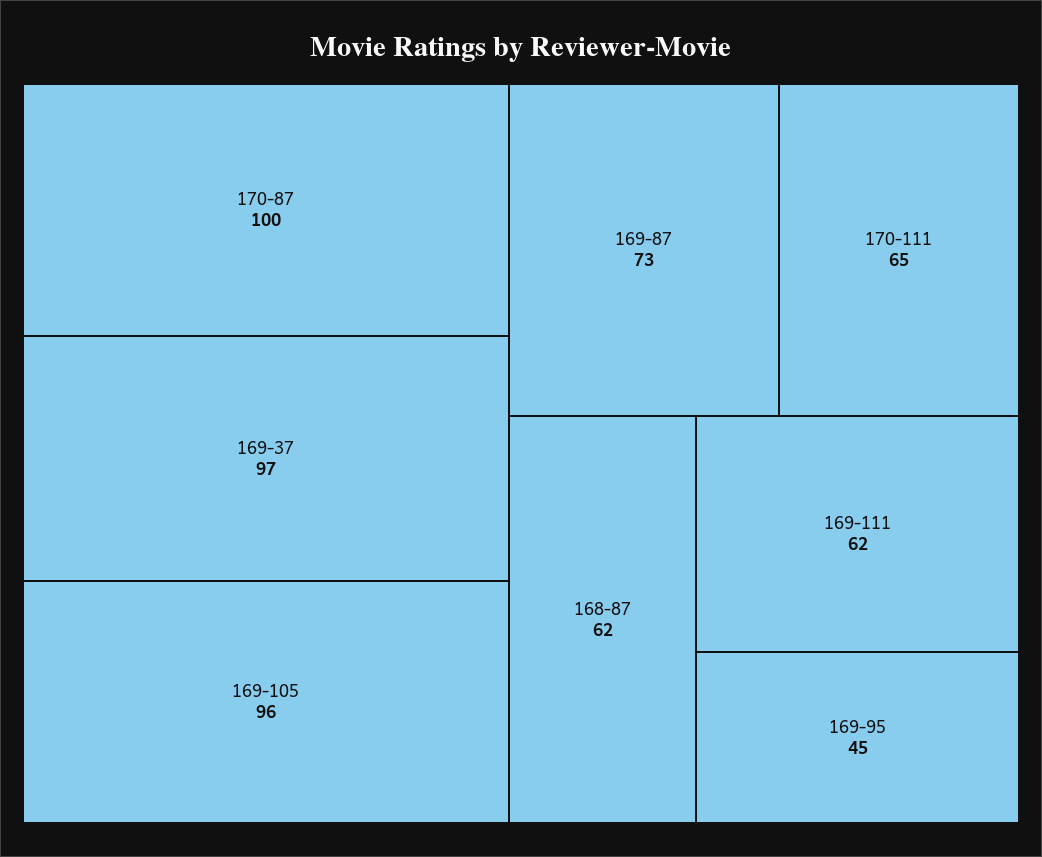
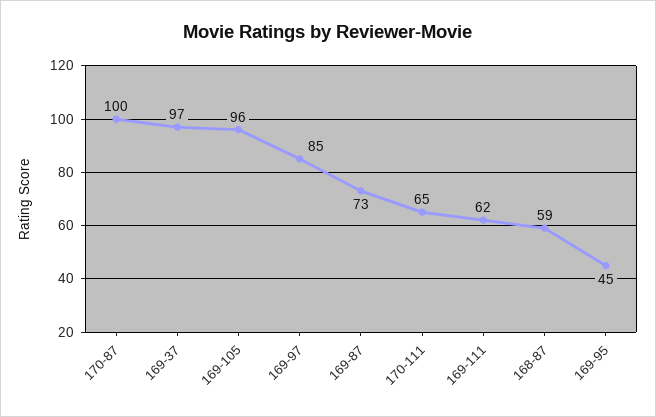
  {
    "170-87": 100,
    "169-37": 97,
    "169-105": 96,
    "169-87": 73,
    "170-111": 65,
-   "168-87": 62,
+   "168-87": 59,
    "169-111": 62,
-   "169-95": 45
+   "169-95": 45,
+   "169-97": 85
  }

